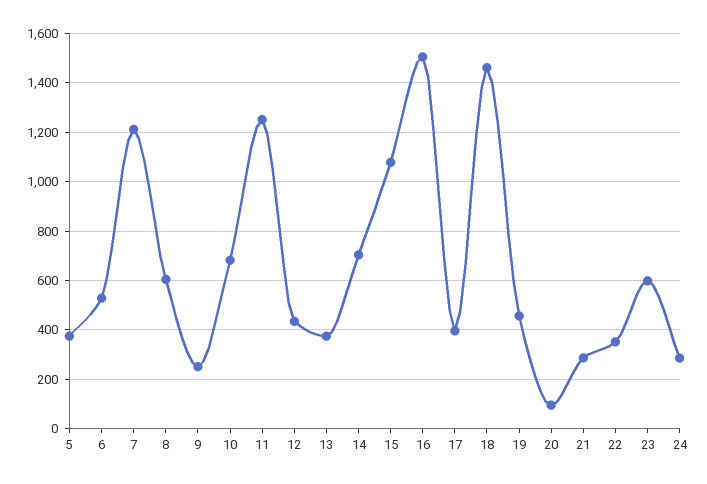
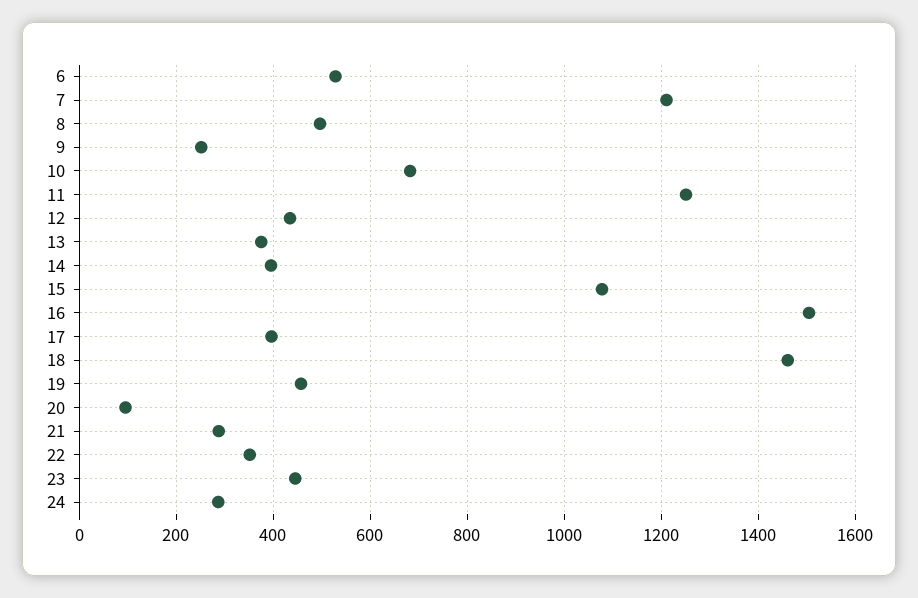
  {
-   "5": 375,
    "6": 520,
    "7": 1220,
-   "8": 600,
+   "8": 500,
    "9": 260,
    "10": 680,
    "11": 1260,
    "12": 440,
    "13": 380,
-   "14": 700,
+   "14": 400,
    "15": 1080,
    "16": 1500,
    "17": 400,
    "18": 1460,
    "19": 460,
    "20": 100,
    "21": 280,
    "22": 360,
-   "23": 600,
+   "23": 440,
    "24": 280
  }

